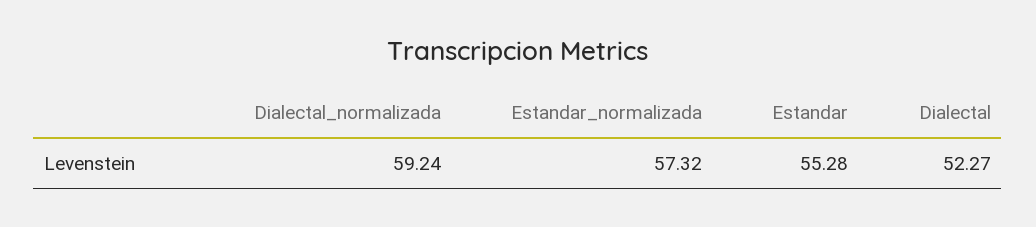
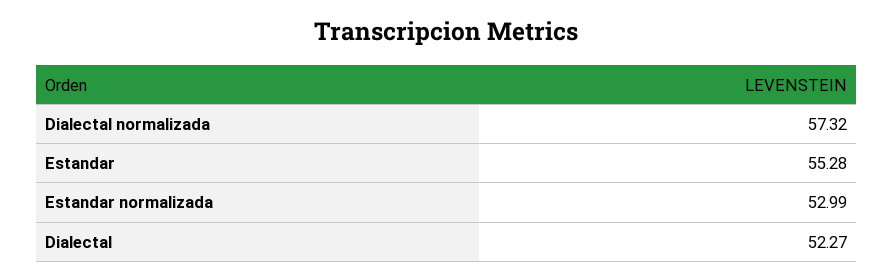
  {
-   "Dialectal_normalizada": 59.24,
+   "Dialectal_normalizada": 57.32,
-   "Estandar_normalizada": 57.32,
+   "Estandar_normalizada": 52.99,
    "Estandar": 55.28,
    "Dialectal": 52.27
  }

